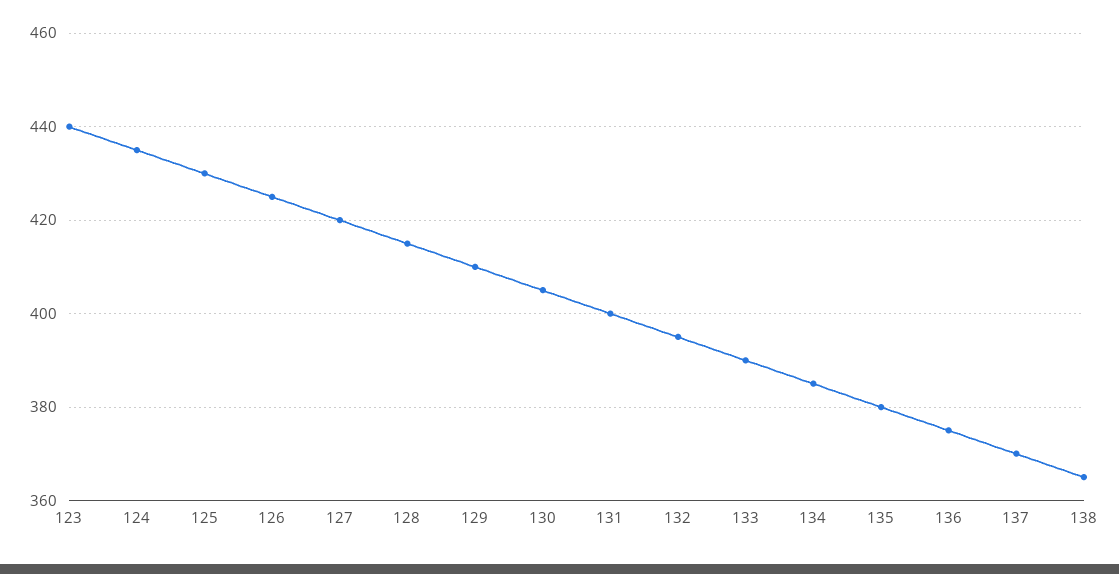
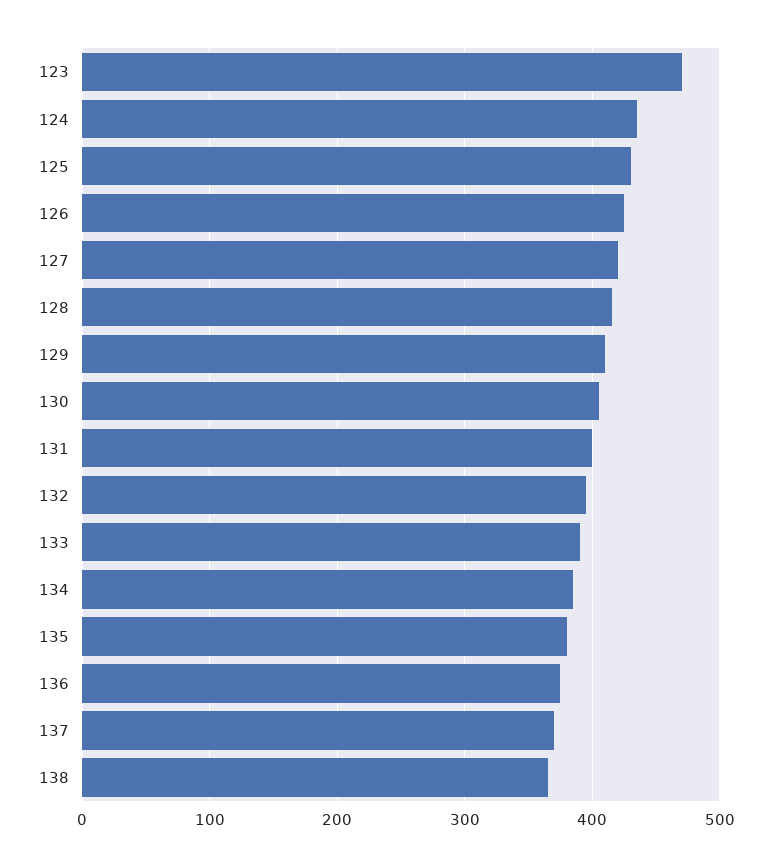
  {
-   "123": 440,
+   "123": 470,
    "124": 435,
    "125": 430,
    "126": 425,
    "127": 420,
    "128": 415,
    "129": 410,
    "130": 405,
    "131": 400,
    "132": 395,
    "133": 390,
    "134": 385,
    "135": 380,
    "136": 375,
    "137": 370,
    "138": 365
  }

